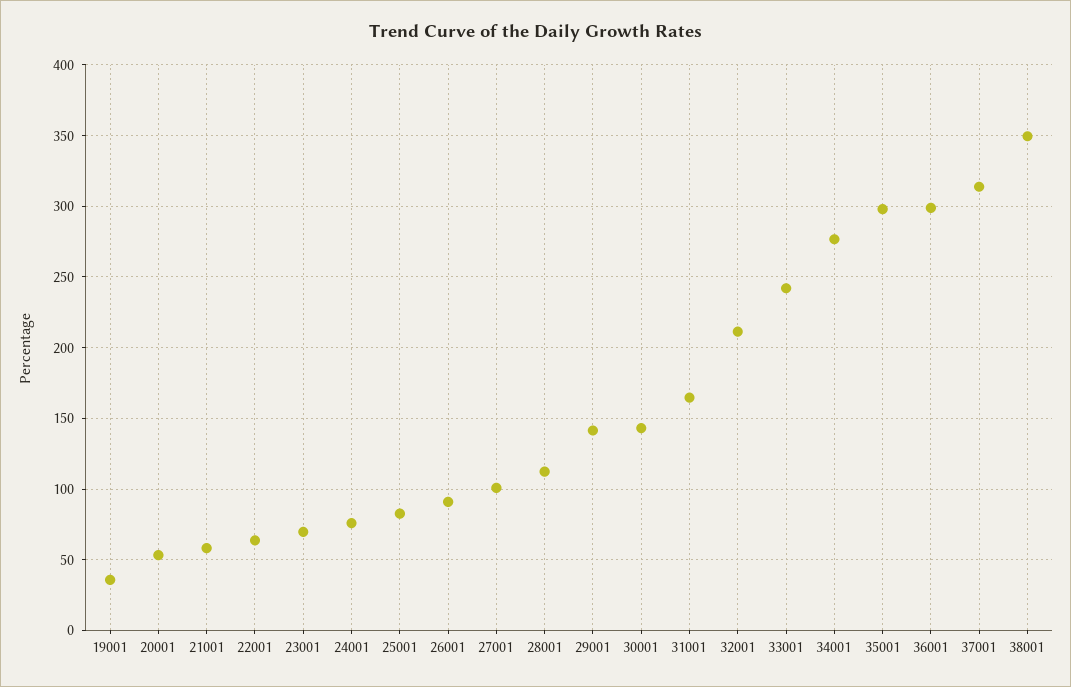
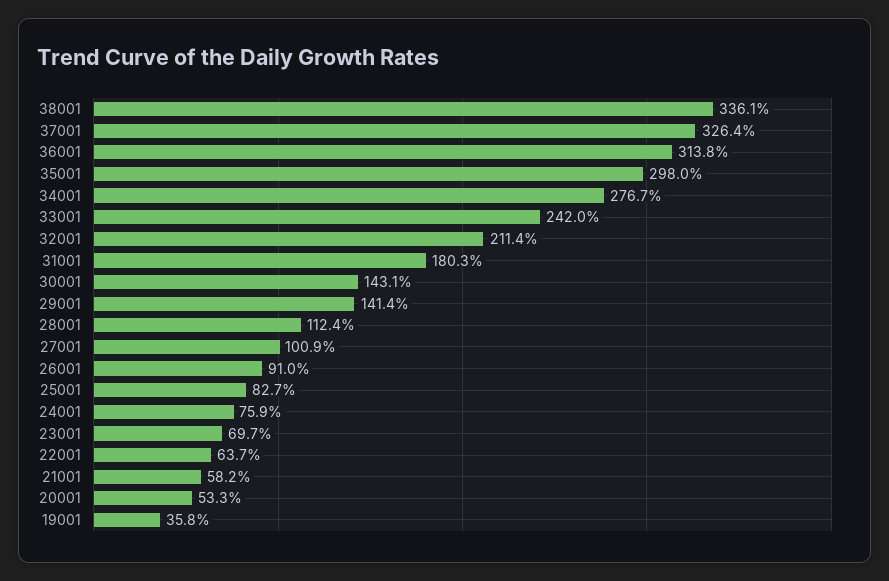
  {
    "19001": 35.8,
    "20001": 53.3,
    "21001": 58.2,
    "22001": 63.7,
    "23001": 69.7,
    "24001": 75.9,
    "25001": 82.7,
    "26001": 91,
    "27001": 100.9,
    "28001": 112.4,
    "29001": 141.4,
    "30001": 143.1,
-   "31001": 165,
+   "31001": 180.3,
    "32001": 211.4,
    "33001": 242,
    "34001": 276.7,
    "35001": 298,
-   "36001": 300,
+   "36001": 313.8,
-   "37001": 315,
+   "37001": 326.4,
-   "38001": 350
+   "38001": 336.1
  }

